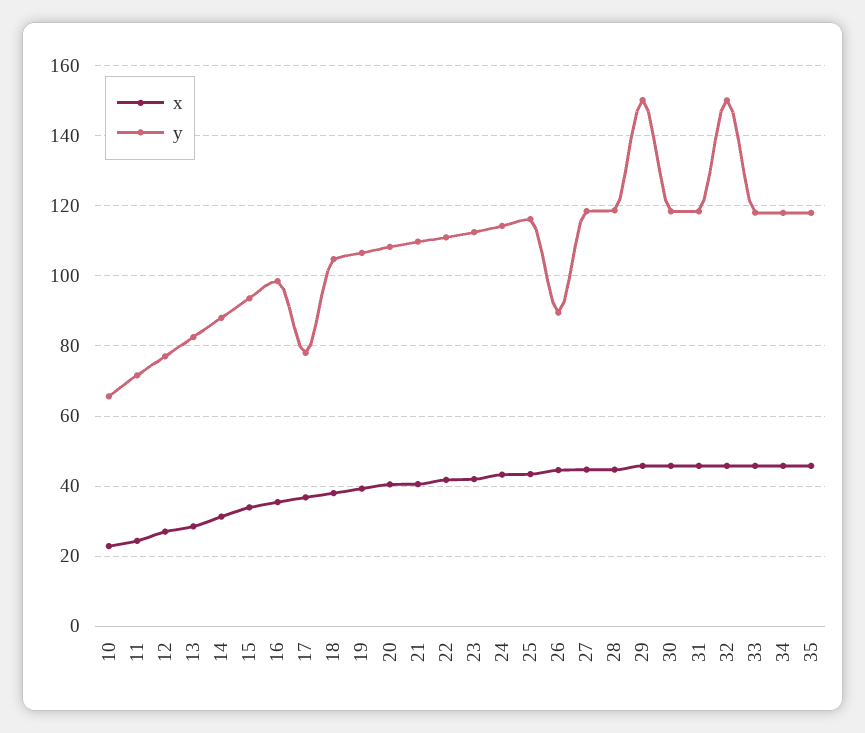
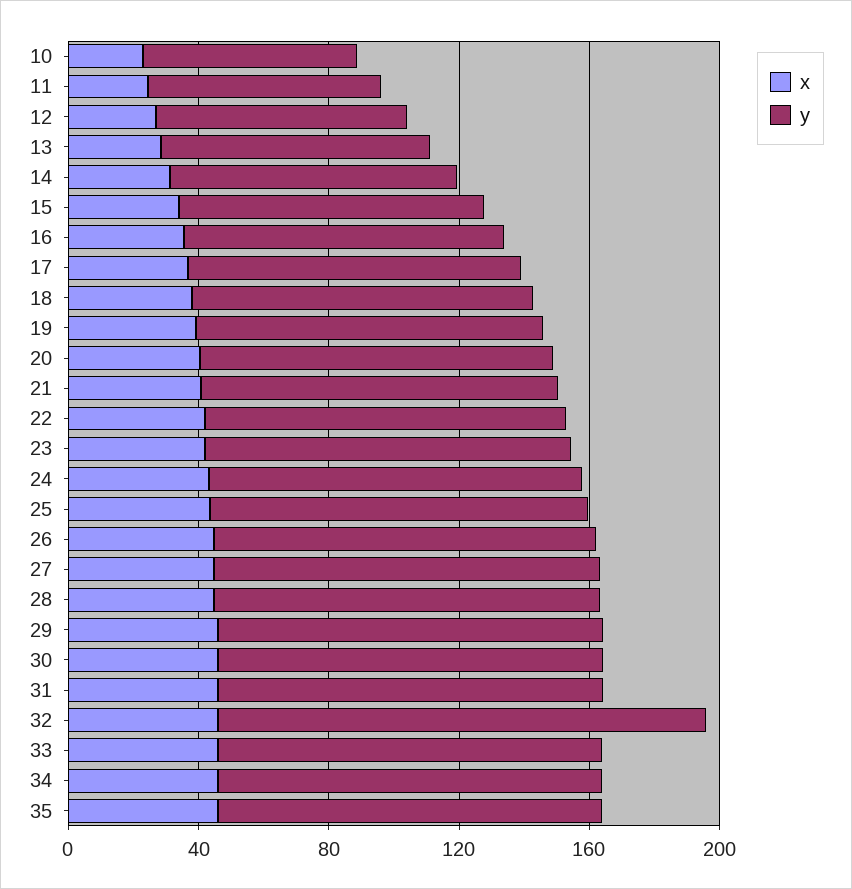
  {
    "x": {
      "10": 22,
      "11": 24,
      "12": 28,
      "13": 28,
      "14": 32,
      "15": 34,
      "16": 36,
      "17": 36,
      "18": 38,
      "19": 40,
      "20": 40,
      "21": 40,
      "22": 42,
      "23": 42,
      "24": 44,
      "25": 44,
      "26": 44,
      "27": 44,
      "28": 44,
      "29": 46,
      "30": 46,
      "31": 46,
      "32": 46,
      "33": 46,
      "34": 46,
      "35": 46
    },
    "y": {
      "10": 66,
      "11": 72,
      "12": 78,
      "13": 82,
      "14": 88,
      "15": 94,
      "16": 98,
-     "17": 78,
+     "17": 100,
      "18": 104,
      "19": 106,
      "20": 108,
      "21": 110,
      "22": 112,
      "23": 112,
      "24": 114,
      "25": 116,
-     "26": 90,
+     "26": 120,
      "27": 118,
      "28": 118,
-     "29": 150,
+     "29": 120,
      "30": 118,
      "31": 118,
      "32": 150,
      "33": 118,
      "34": 118,
      "35": 118
    }
  }

